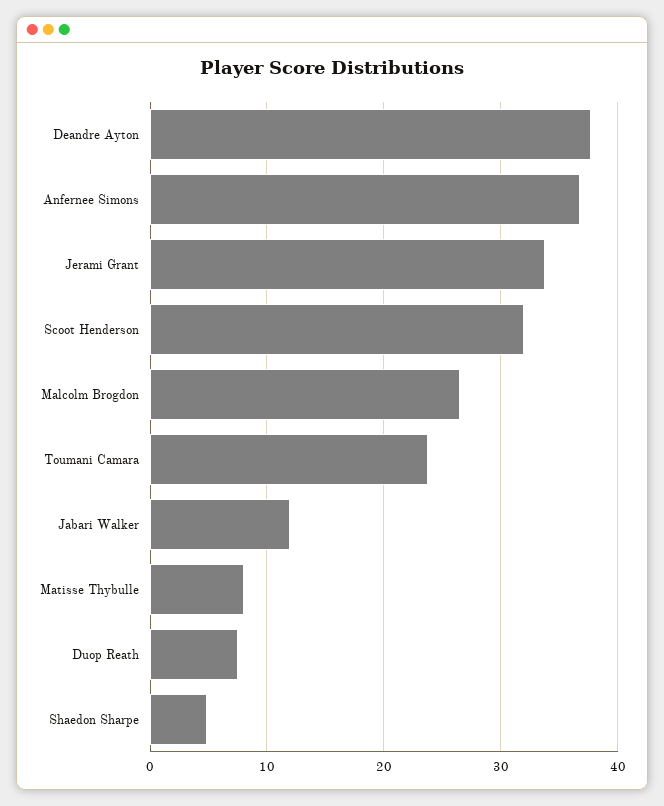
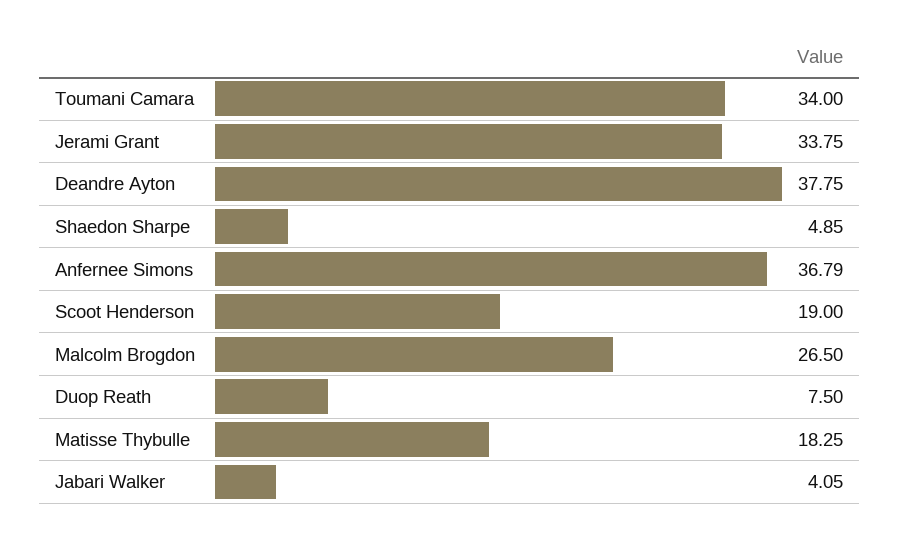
  {
    "Deandre Ayton": 37.75,
    "Anfernee Simons": 36.79,
    "Jerami Grant": 33.75,
-   "Scoot Henderson": 32,
+   "Scoot Henderson": 19,
    "Malcolm Brogdon": 26.5,
-   "Toumani Camara": 24,
+   "Toumani Camara": 34,
-   "Jabari Walker": 12,
+   "Jabari Walker": 4.05,
-   "Matisse Thybulle": 8,
+   "Matisse Thybulle": 18.25,
    "Duop Reath": 7.5,
    "Shaedon Sharpe": 4.85
  }

